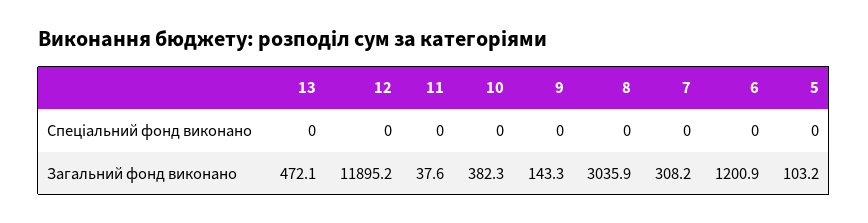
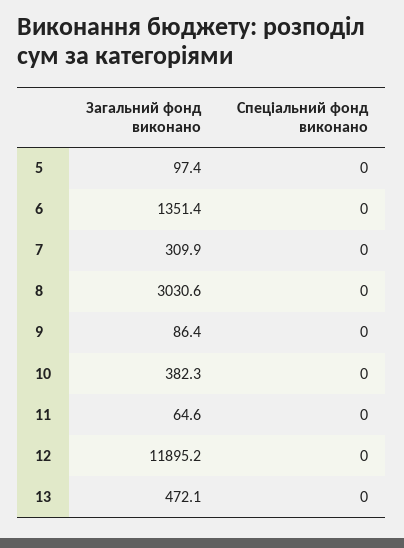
  {
    "13": {
      "Спеціальний фонд виконано": 0,
      "Загальний фонд виконано": 472.1
    },
    "12": {
      "Спеціальний фонд виконано": 0,
      "Загальний фонд виконано": 11895.2
    },
    "11": {
      "Спеціальний фонд виконано": 0,
-     "Загальний фонд виконано": 37.6
+     "Загальний фонд виконано": 64.6
    },
    "10": {
      "Спеціальний фонд виконано": 0,
      "Загальний фонд виконано": 382.3
    },
    "9": {
      "Спеціальний фонд виконано": 0,
-     "Загальний фонд виконано": 143.3
+     "Загальний фонд виконано": 86.4
    },
    "8": {
      "Спеціальний фонд виконано": 0,
-     "Загальний фонд виконано": 3035.9
+     "Загальний фонд виконано": 3030.6
    },
    "7": {
      "Спеціальний фонд виконано": 0,
-     "Загальний фонд виконано": 308.2
+     "Загальний фонд виконано": 309.9
    },
    "6": {
      "Спеціальний фонд виконано": 0,
-     "Загальний фонд виконано": 1200.9
+     "Загальний фонд виконано": 1351.4
    },
    "5": {
      "Спеціальний фонд виконано": 0,
-     "Загальний фонд виконано": 103.2
+     "Загальний фонд виконано": 97.4
    }
  }

